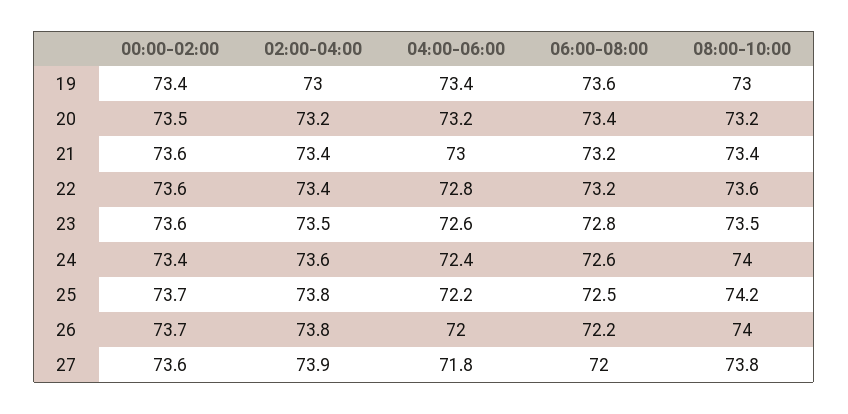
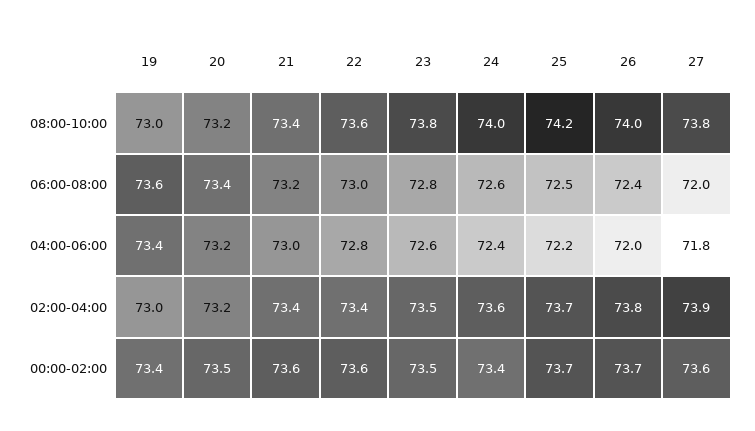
  {
    "00:00-02:00": {
      "19": 73.4,
      "20": 73.5,
      "21": 73.6,
      "22": 73.6,
-     "23": 73.6,
+     "23": 73.5,
      "24": 73.4,
      "25": 73.7,
      "26": 73.7,
      "27": 73.6
    },
    "02:00-04:00": {
      "19": 73,
      "20": 73.2,
      "21": 73.4,
      "22": 73.4,
      "23": 73.5,
      "24": 73.6,
-     "25": 73.8,
+     "25": 73.7,
      "26": 73.8,
      "27": 73.9
    },
    "04:00-06:00": {
      "19": 73.4,
      "20": 73.2,
      "21": 73,
      "22": 72.8,
      "23": 72.6,
      "24": 72.4,
      "25": 72.2,
      "26": 72,
      "27": 71.8
    },
    "06:00-08:00": {
      "19": 73.6,
      "20": 73.4,
      "21": 73.2,
-     "22": 73.2,
+     "22": 73,
      "23": 72.8,
      "24": 72.6,
      "25": 72.5,
-     "26": 72.2,
+     "26": 72.4,
      "27": 72
    },
    "08:00-10:00": {
      "19": 73,
      "20": 73.2,
      "21": 73.4,
      "22": 73.6,
-     "23": 73.5,
+     "23": 73.8,
      "24": 74,
      "25": 74.2,
      "26": 74,
      "27": 73.8
    }
  }

